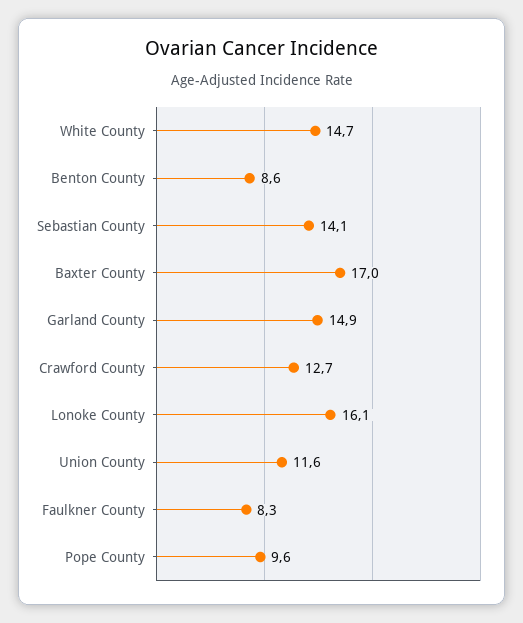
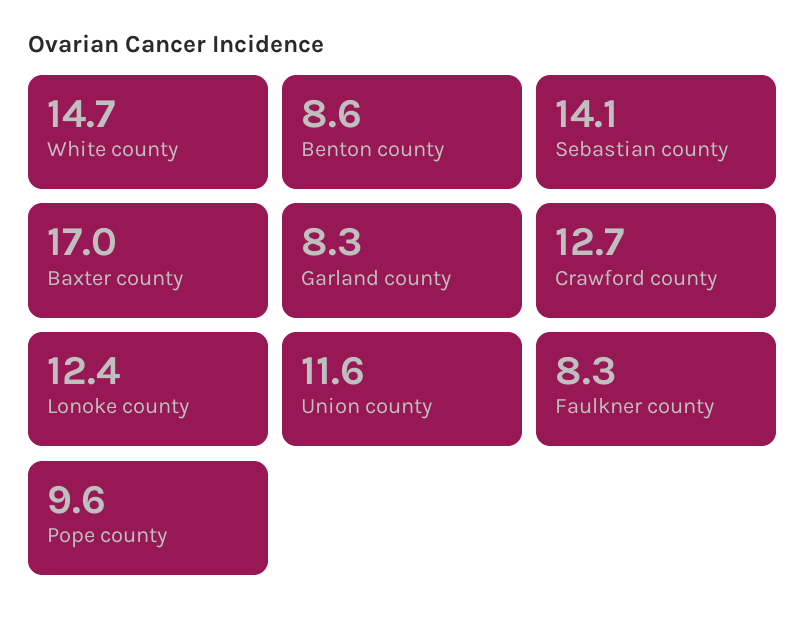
  {
    "White County": 14.7,
    "Benton County": 8.6,
    "Sebastian County": 14.1,
    "Baxter County": 17,
-   "Garland County": 14.9,
+   "Garland County": 8.3,
    "Crawford County": 12.7,
-   "Lonoke County": 16.1,
+   "Lonoke County": 12.4,
    "Union County": 11.6,
    "Faulkner County": 8.3,
    "Pope County": 9.6
  }

